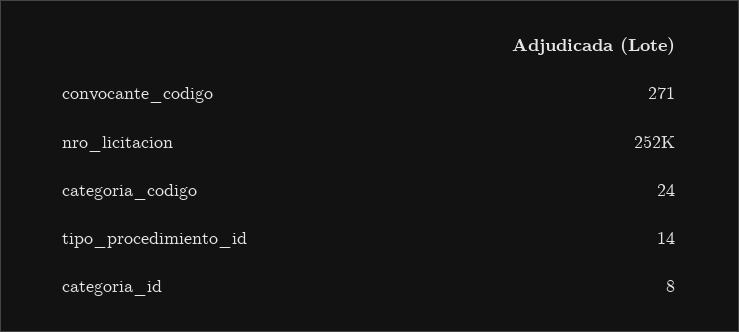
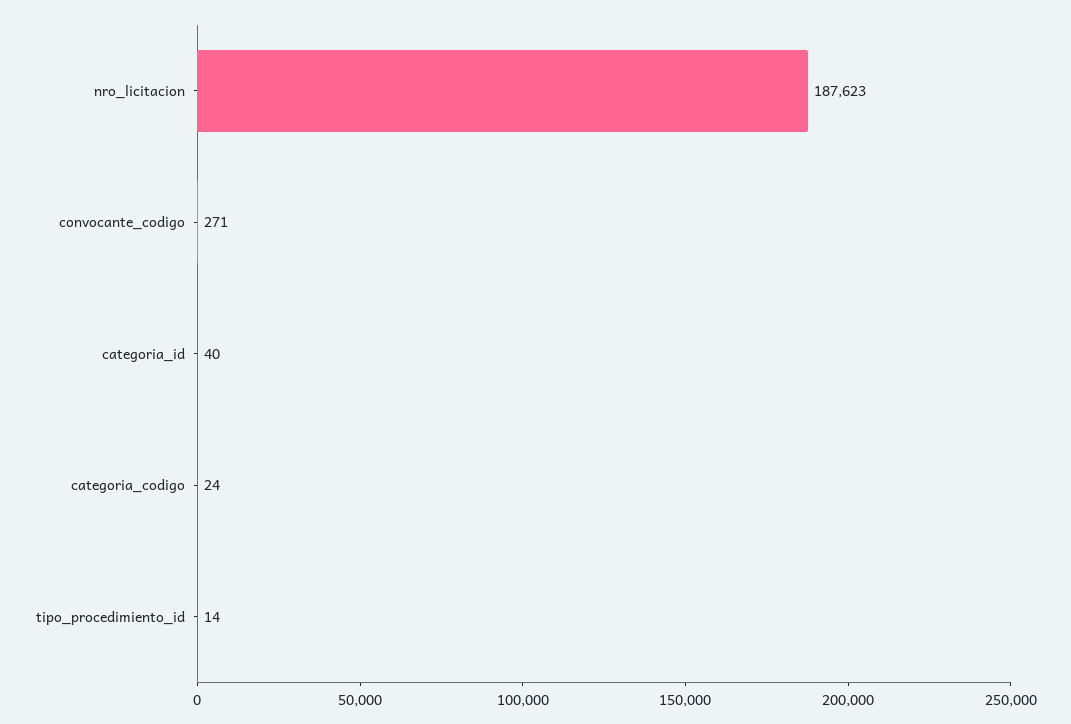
  {
    "convocante_codigo": 271,
-   "nro_licitacion": 252000,
+   "nro_licitacion": 187623,
    "categoria_codigo": 24,
    "tipo_procedimiento_id": 14,
-   "categoria_id": 8
+   "categoria_id": 40
  }

